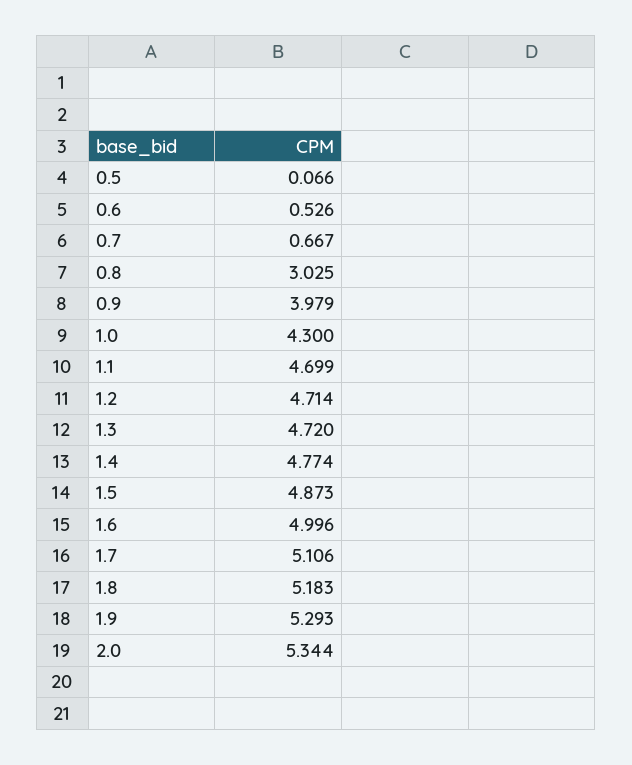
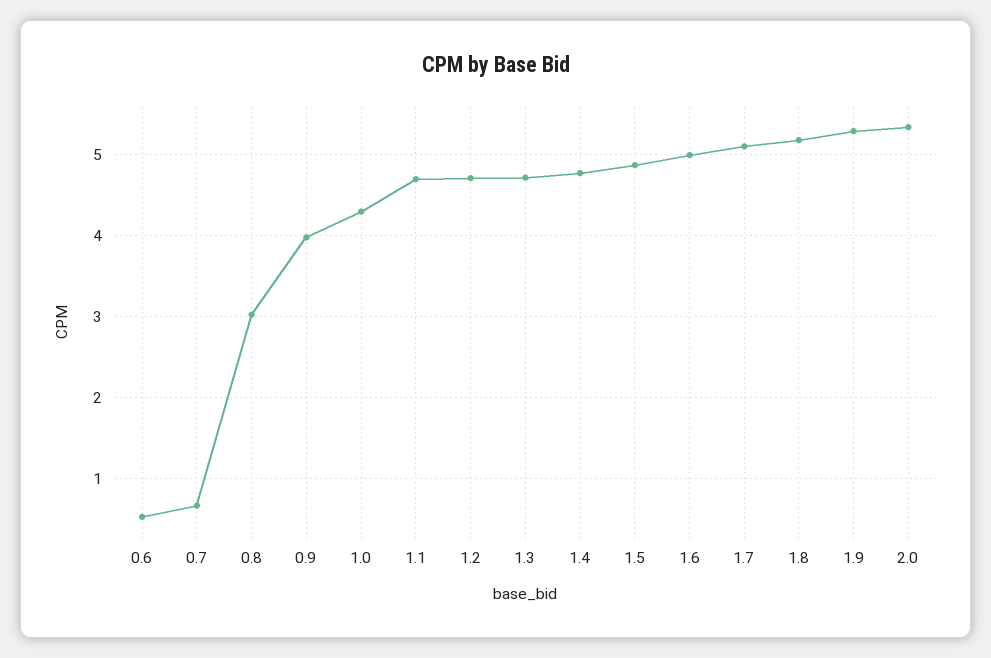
  {
-   "0.5": 0.066,
    "0.6": 0.526,
    "0.7": 0.667,
    "0.8": 3.025,
    "0.9": 3.979,
    "1.0": 4.3,
    "1.1": 4.699,
    "1.2": 4.714,
    "1.3": 4.72,
    "1.4": 4.774,
    "1.5": 4.873,
    "1.6": 4.996,
    "1.7": 5.106,
    "1.8": 5.183,
    "1.9": 5.293,
    "2.0": 5.344
  }

